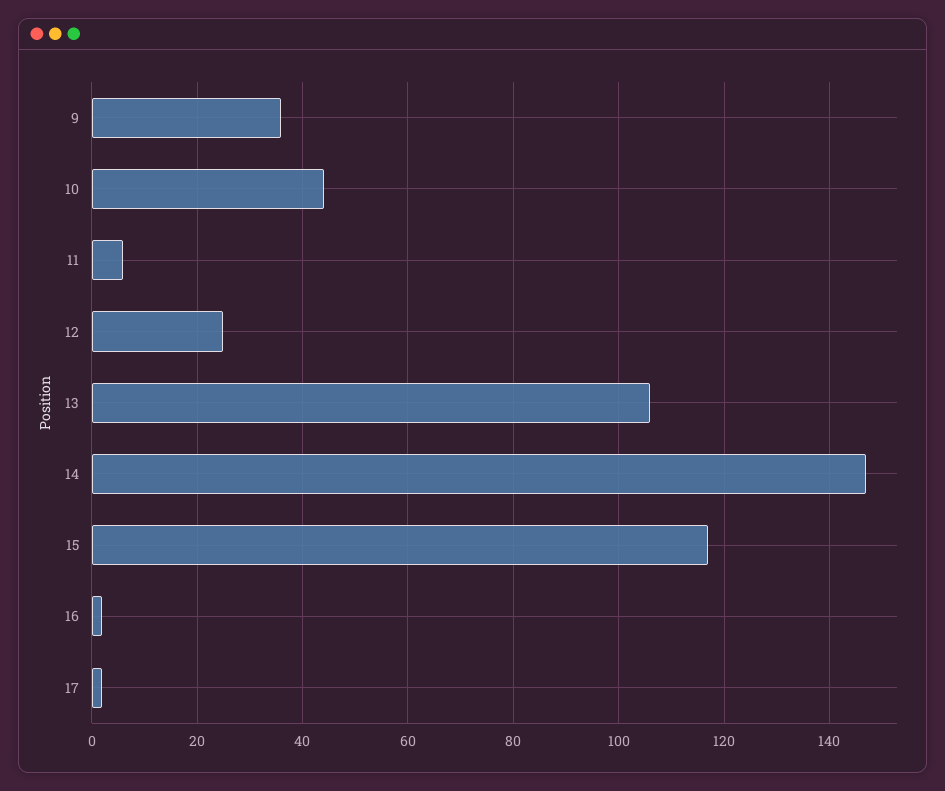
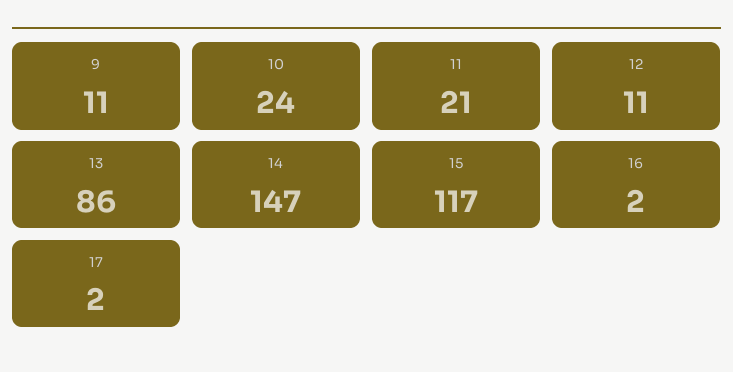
  {
-   "9": 35,
+   "9": 11,
-   "10": 45,
+   "10": 24,
-   "11": 5,
+   "11": 21,
-   "12": 25,
+   "12": 11,
-   "13": 105,
+   "13": 86,
    "14": 147,
    "15": 117,
    "16": 2,
    "17": 2
  }

